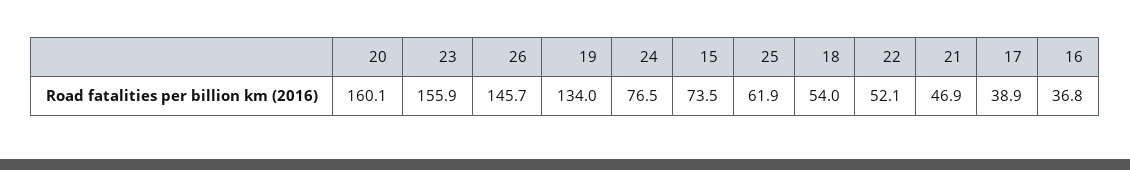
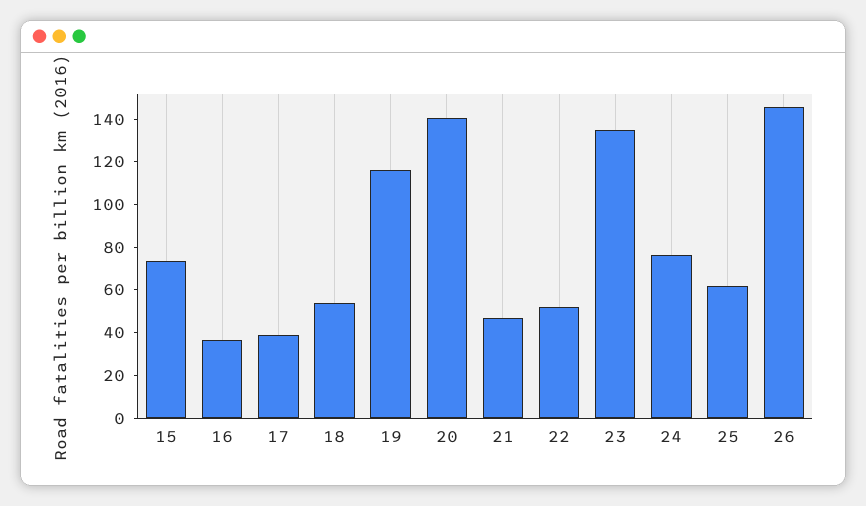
  {
-   "20": 160.1,
+   "20": 140,
-   "23": 155.9,
+   "23": 135,
    "26": 145.7,
-   "19": 134,
+   "19": 115,
    "24": 76.5,
    "15": 73.5,
    "25": 61.9,
    "18": 54,
    "22": 52.1,
    "21": 46.9,
    "17": 38.9,
    "16": 36.8
  }

